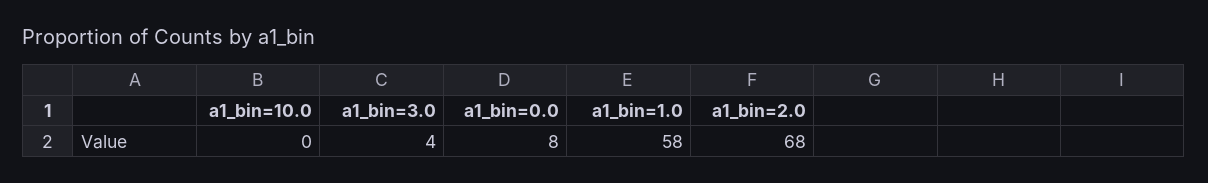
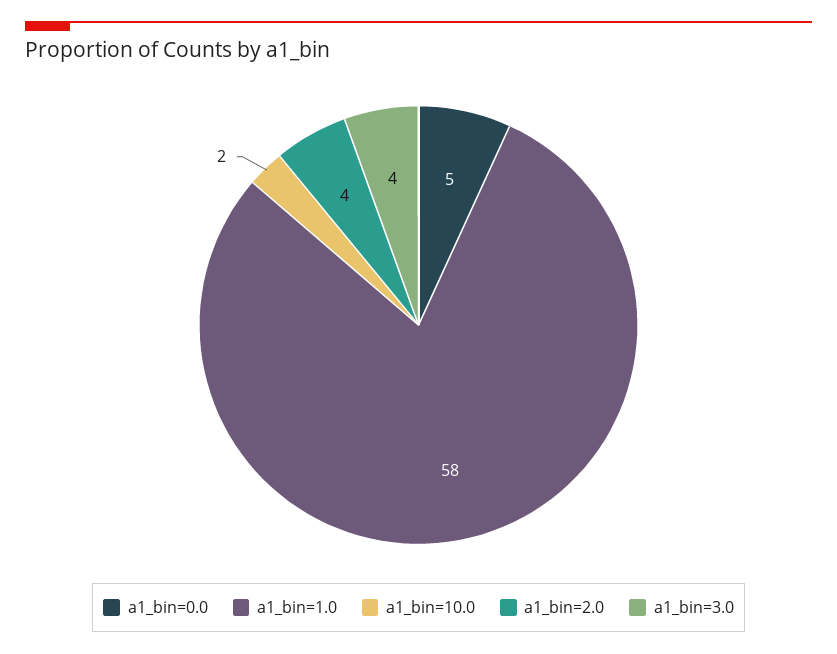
  {
-   "a1_bin=10.0": 0,
+   "a1_bin=10.0": 2,
    "a1_bin=3.0": 4,
-   "a1_bin=0.0": 8,
+   "a1_bin=0.0": 5,
    "a1_bin=1.0": 58,
-   "a1_bin=2.0": 68
+   "a1_bin=2.0": 4
  }

